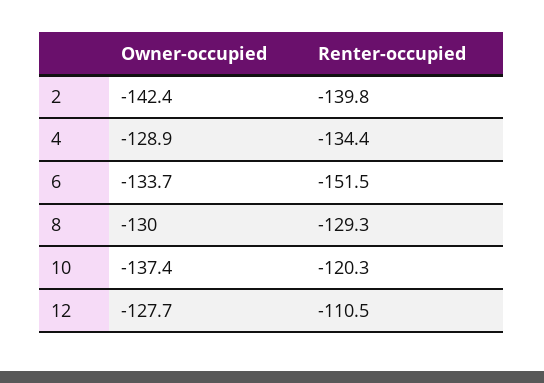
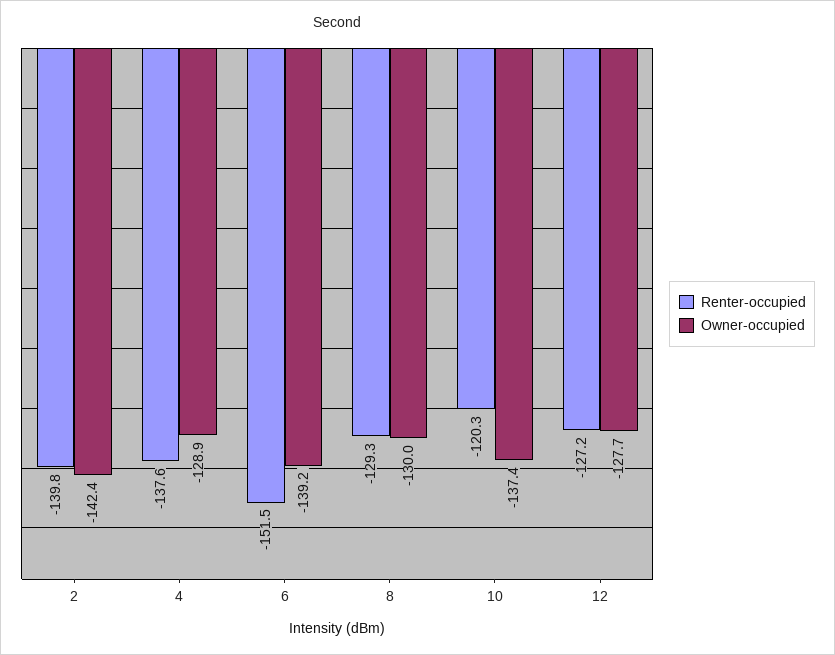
  {
    "Owner-occupied": {
      "2": -142.4,
      "4": -128.9,
-     "6": -133.7,
+     "6": -139.2,
      "8": -130,
      "10": -137.4,
      "12": -127.7
    },
    "Renter-occupied": {
      "2": -139.8,
-     "4": -134.4,
+     "4": -137.6,
      "6": -151.5,
      "8": -129.3,
      "10": -120.3,
-     "12": -110.5
+     "12": -127.2
    }
  }

